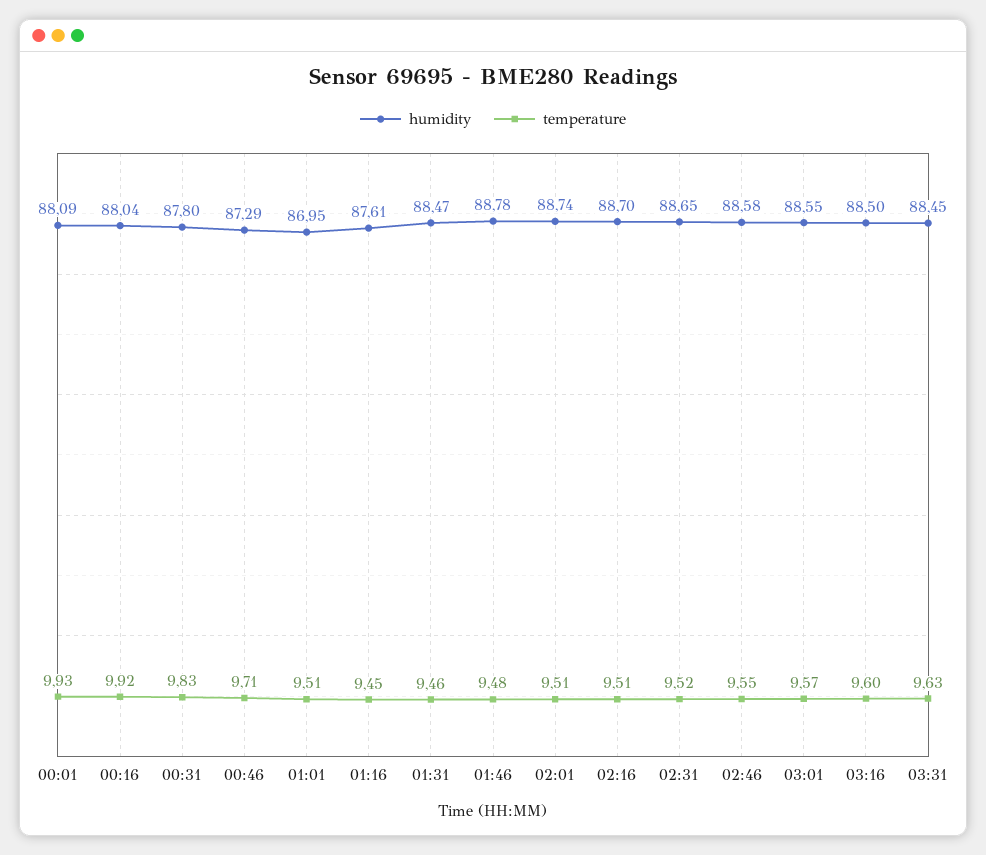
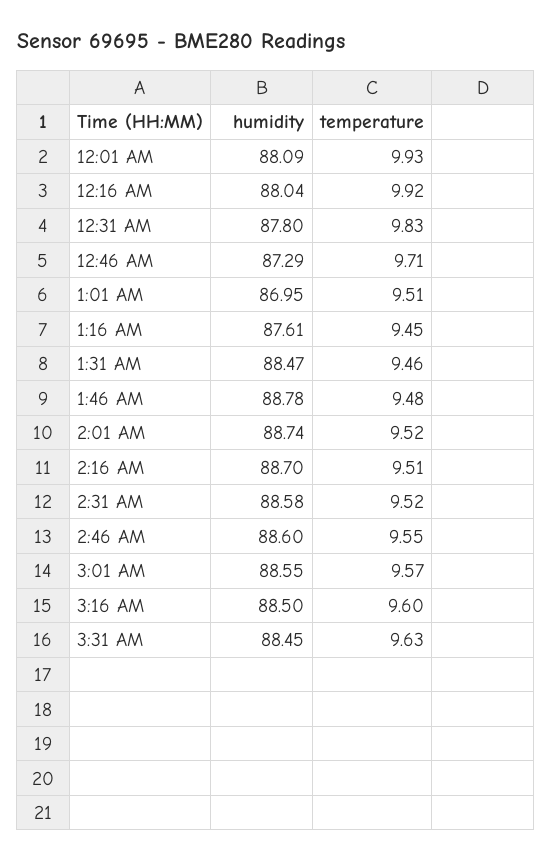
  {
    "humidity": {
      "00:01": 88.09,
      "00:16": 88.04,
      "00:31": 87.8,
      "00:46": 87.29,
      "01:01": 86.95,
      "01:16": 87.61,
      "01:31": 88.47,
      "01:46": 88.78,
      "02:01": 88.74,
      "02:16": 88.7,
-     "02:31": 88.65,
+     "02:31": 88.58,
-     "02:46": 88.58,
+     "02:46": 88.6,
      "03:01": 88.55,
      "03:16": 88.5,
      "03:31": 88.45
    },
    "temperature": {
      "00:01": 9.93,
      "00:16": 9.92,
      "00:31": 9.83,
      "00:46": 9.71,
      "01:01": 9.51,
      "01:16": 9.45,
      "01:31": 9.46,
      "01:46": 9.48,
-     "02:01": 9.51,
+     "02:01": 9.52,
      "02:16": 9.51,
      "02:31": 9.52,
      "02:46": 9.55,
      "03:01": 9.57,
      "03:16": 9.6,
      "03:31": 9.63
    }
  }

